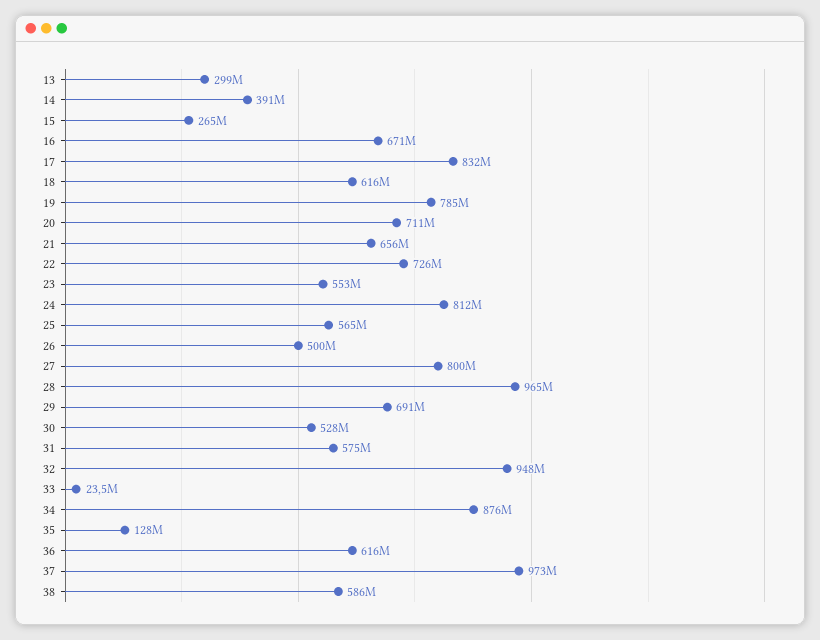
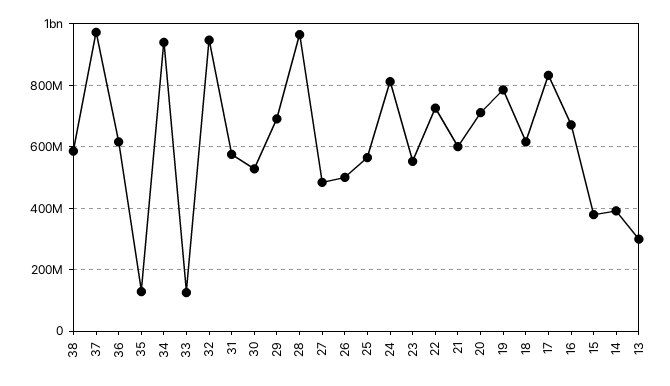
  {
    "13": 299000000,
    "14": 391000000,
-   "15": 265000000,
+   "15": 380000000,
    "16": 671000000,
    "17": 832000000,
    "18": 616000000,
    "19": 785000000,
    "20": 711000000,
-   "21": 656000000,
+   "21": 600000000,
    "22": 726000000,
    "23": 553000000,
    "24": 812000000,
    "25": 565000000,
    "26": 500000000,
-   "27": 800000000,
+   "27": 480000000,
    "28": 965000000,
    "29": 691000000,
    "30": 528000000,
    "31": 575000000,
    "32": 948000000,
-   "33": 23500000,
+   "33": 120000000,
-   "34": 876000000,
+   "34": 940000000,
    "35": 128000000,
    "36": 616000000,
    "37": 973000000,
    "38": 586000000
  }

